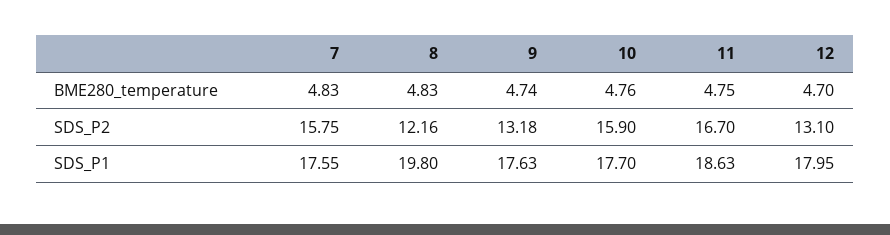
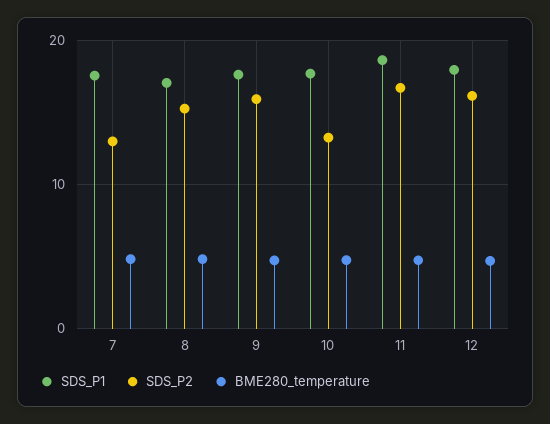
  {
    "BME280_temperature": {
      "7": 4.83,
      "8": 4.83,
      "9": 4.74,
      "10": 4.76,
      "11": 4.75,
      "12": 4.7
    },
    "SDS_P2": {
-     "7": 15.75,
+     "7": 13,
-     "8": 12.16,
+     "8": 15,
-     "9": 13.18,
+     "9": 16,
-     "10": 15.9,
+     "10": 13,
      "11": 16.7,
-     "12": 13.1
+     "12": 16
    },
    "SDS_P1": {
      "7": 17.55,
-     "8": 19.8,
+     "8": 17,
      "9": 17.63,
      "10": 17.7,
      "11": 18.63,
      "12": 17.95
    }
  }

